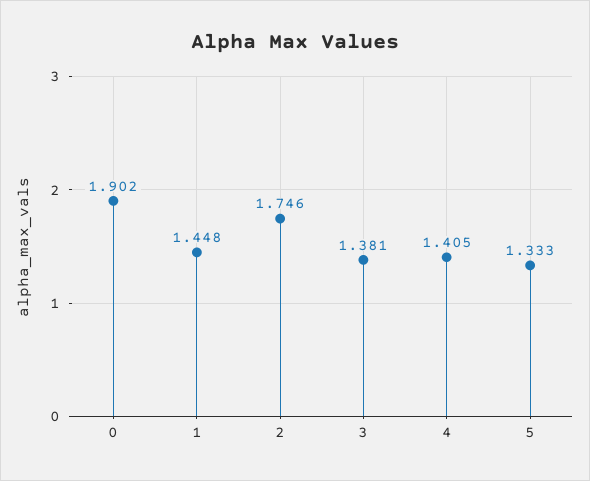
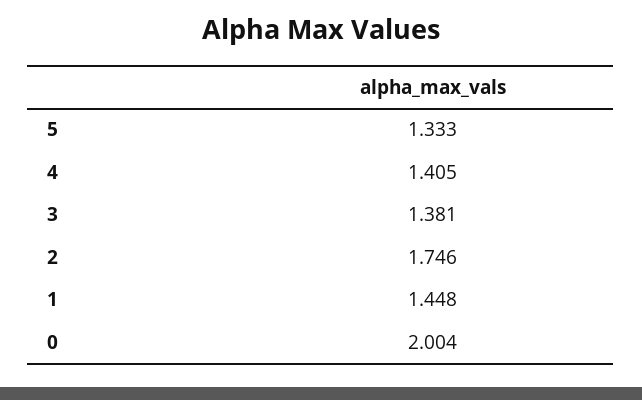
  {
-   "0": 1.902,
+   "0": 2.004,
    "1": 1.448,
    "2": 1.746,
    "3": 1.381,
    "4": 1.405,
    "5": 1.333
  }

